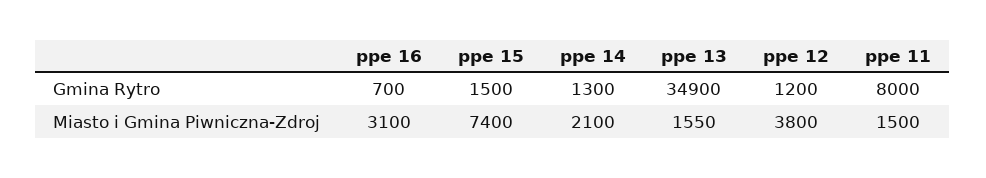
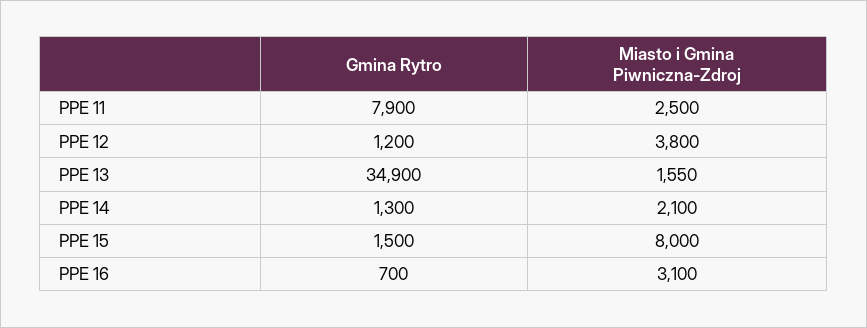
  {
    "ppe 16": {
      "Gmina Rytro": 700,
      "Miasto i Gmina Piwniczna-Zdroj": 3100
    },
    "ppe 15": {
      "Gmina Rytro": 1500,
-     "Miasto i Gmina Piwniczna-Zdroj": 7400
+     "Miasto i Gmina Piwniczna-Zdroj": 8000
    },
    "ppe 14": {
      "Gmina Rytro": 1300,
      "Miasto i Gmina Piwniczna-Zdroj": 2100
    },
    "ppe 13": {
      "Gmina Rytro": 34900,
      "Miasto i Gmina Piwniczna-Zdroj": 1550
    },
    "ppe 12": {
      "Gmina Rytro": 1200,
      "Miasto i Gmina Piwniczna-Zdroj": 3800
    },
    "ppe 11": {
-     "Gmina Rytro": 8000,
+     "Gmina Rytro": 7900,
-     "Miasto i Gmina Piwniczna-Zdroj": 1500
+     "Miasto i Gmina Piwniczna-Zdroj": 2500
    }
  }

